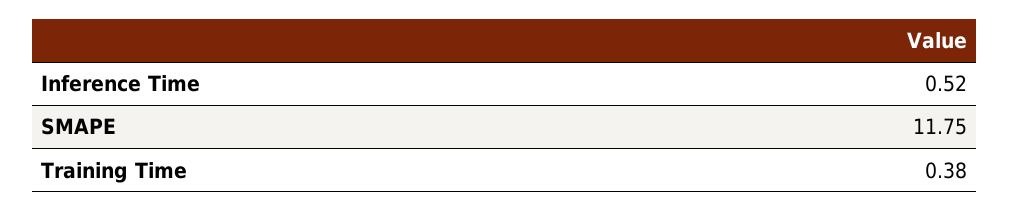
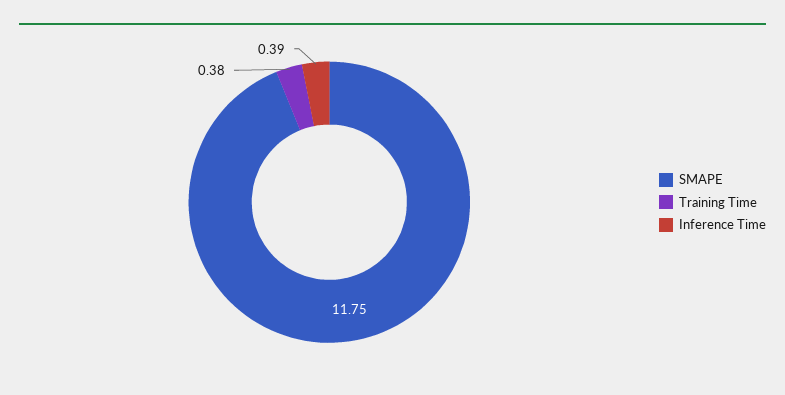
  {
-   "Inference Time": 0.52,
+   "Inference Time": 0.39,
    "SMAPE": 11.75,
    "Training Time": 0.38
  }

